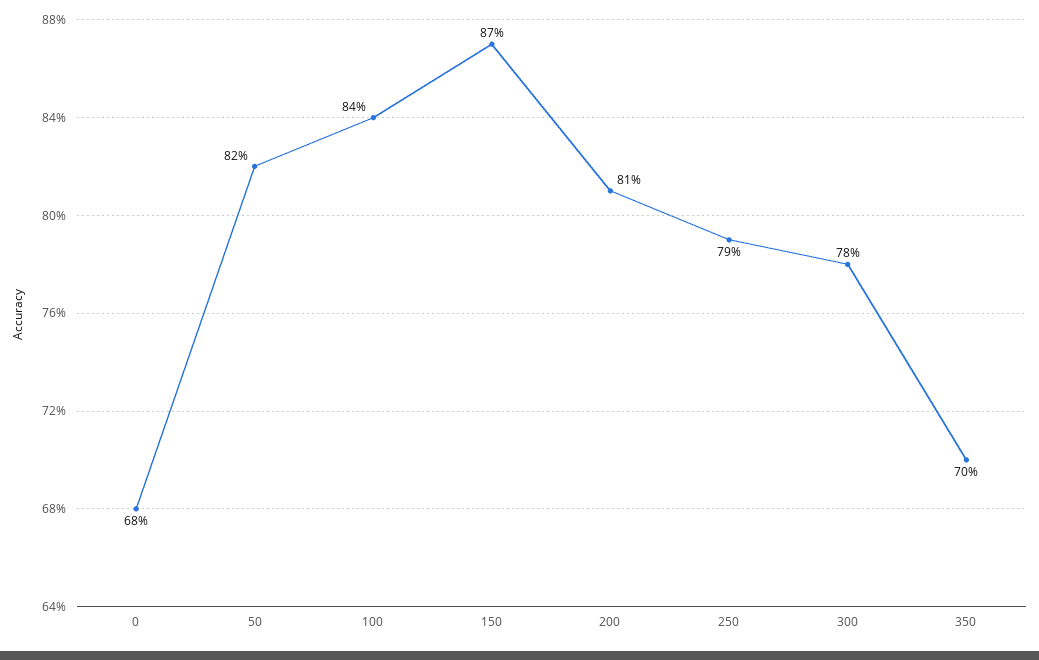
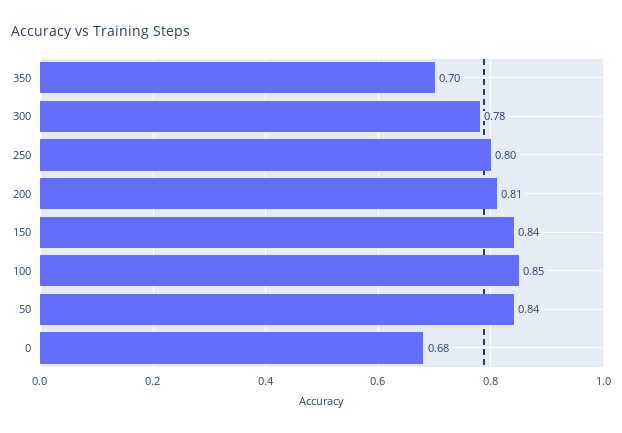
  {
    "0": 0.68,
-   "50": 0.82,
+   "50": 0.84,
-   "100": 0.84,
+   "100": 0.85,
-   "150": 0.87,
+   "150": 0.84,
    "200": 0.81,
-   "250": 0.79,
+   "250": 0.8,
    "300": 0.78,
    "350": 0.7
  }

